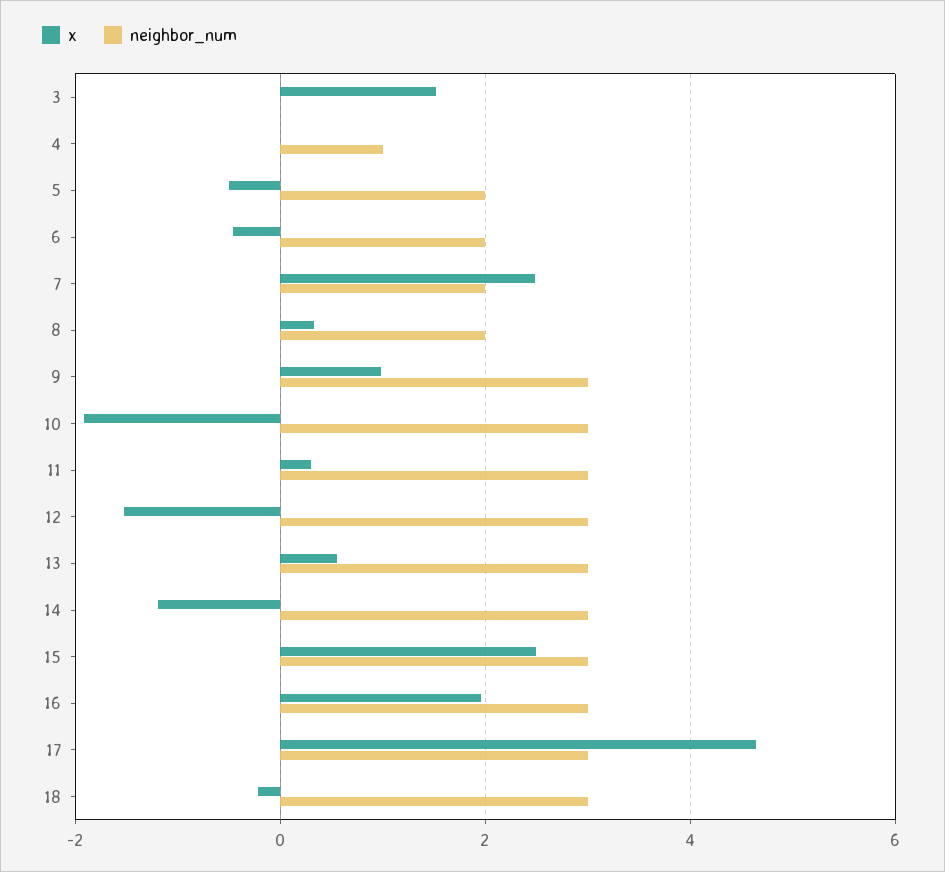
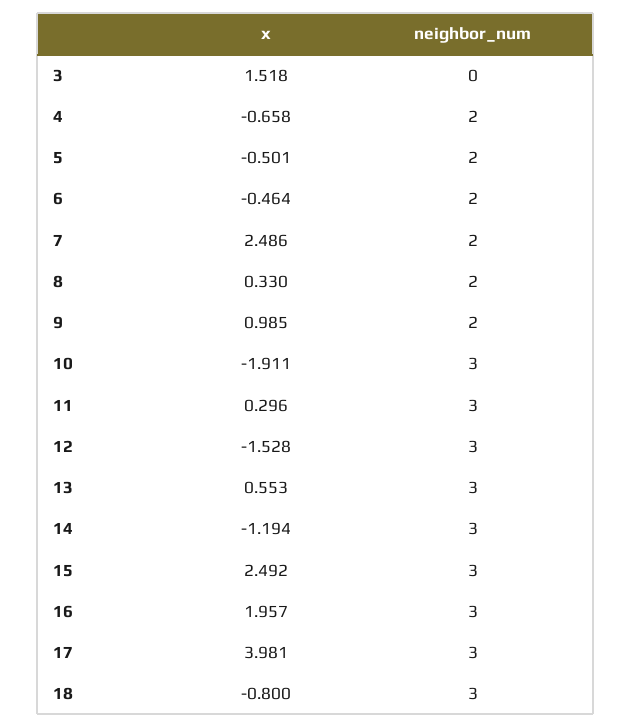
  {
    "x": {
      "3": 1.518,
-     "4": 0,
+     "4": -0.658,
      "5": -0.501,
      "6": -0.464,
      "7": 2.486,
      "8": 0.33,
      "9": 0.985,
      "10": -1.911,
      "11": 0.296,
      "12": -1.528,
      "13": 0.553,
      "14": -1.194,
      "15": 2.492,
      "16": 1.957,
-     "17": 4.6,
+     "17": 3.981,
-     "18": -0.2
+     "18": -0.8
    },
    "neighbor_num": {
      "3": 0,
-     "4": 1,
+     "4": 2,
      "5": 2,
      "6": 2,
      "7": 2,
      "8": 2,
-     "9": 3,
+     "9": 2,
      "10": 3,
      "11": 3,
      "12": 3,
      "13": 3,
      "14": 3,
      "15": 3,
      "16": 3,
      "17": 3,
      "18": 3
    }
  }

